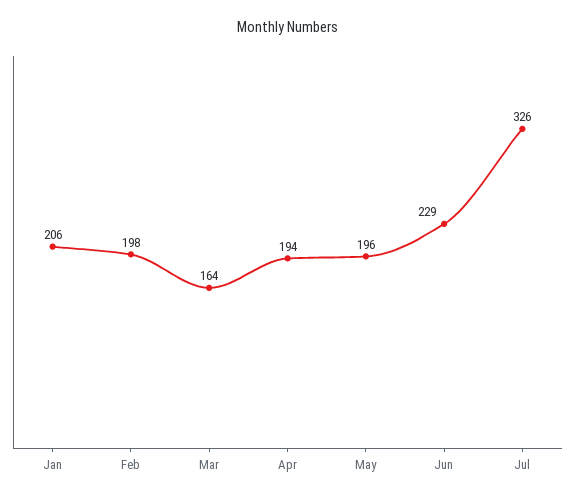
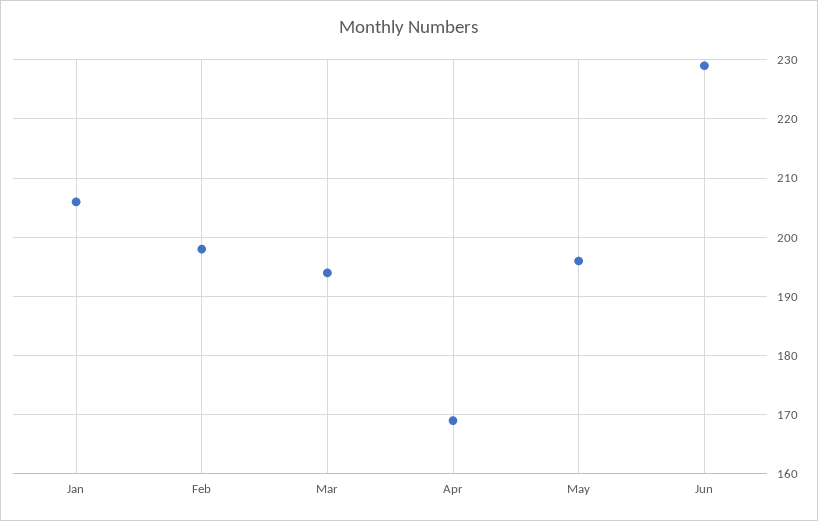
  {
    "Jan": 206,
    "Feb": 198,
-   "Mar": 164,
+   "Mar": 195,
-   "Apr": 194,
+   "Apr": 170,
    "May": 196,
-   "Jun": 229,
+   "Jun": 229
-   "Jul": 326
  }

